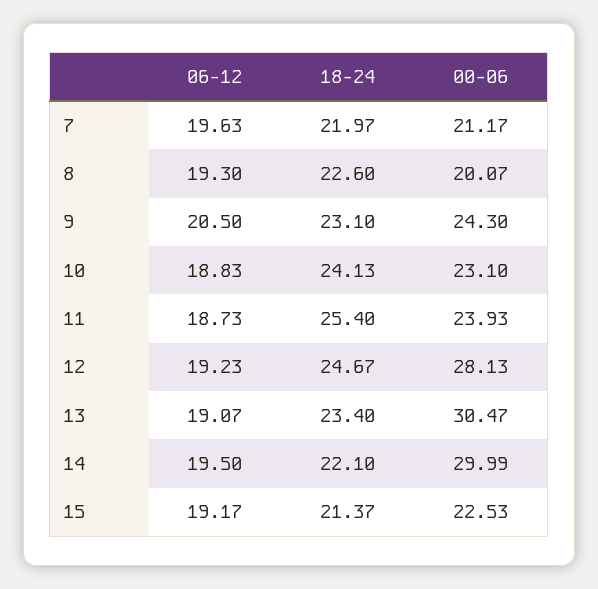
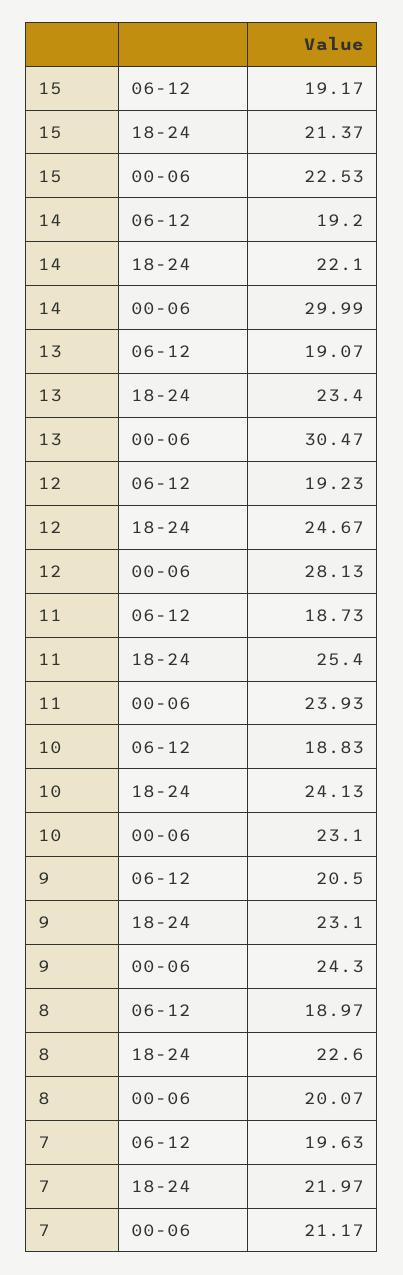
  {
    "06-12": {
      "7": 19.63,
-     "8": 19.3,
+     "8": 18.97,
      "9": 20.5,
      "10": 18.83,
      "11": 18.73,
      "12": 19.23,
      "13": 19.07,
-     "14": 19.5,
+     "14": 19.2,
      "15": 19.17
    },
    "18-24": {
      "7": 21.97,
      "8": 22.6,
      "9": 23.1,
      "10": 24.13,
      "11": 25.4,
      "12": 24.67,
      "13": 23.4,
      "14": 22.1,
      "15": 21.37
    },
    "00-06": {
      "7": 21.17,
      "8": 20.07,
      "9": 24.3,
      "10": 23.1,
      "11": 23.93,
      "12": 28.13,
      "13": 30.47,
      "14": 29.99,
      "15": 22.53
    }
  }

